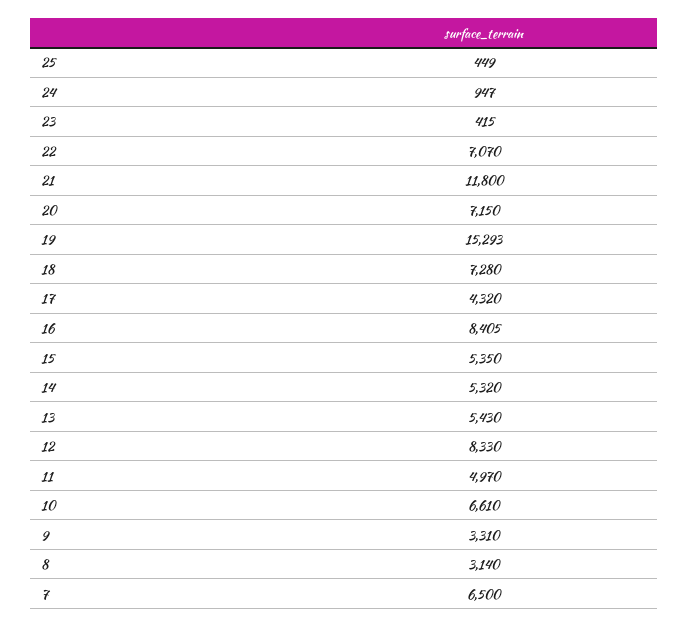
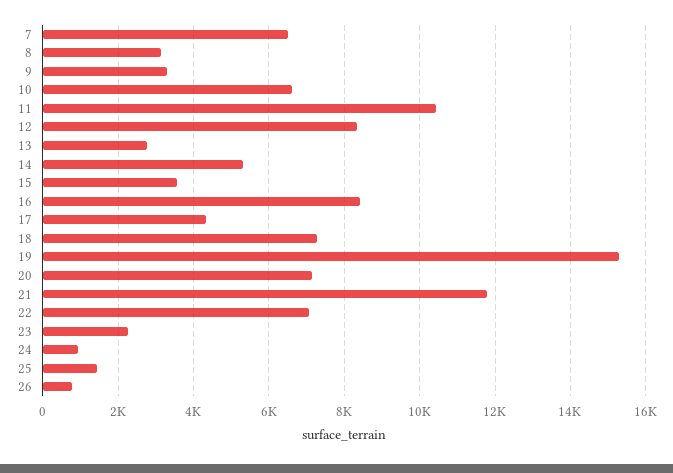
  {
-   "25": 449,
+   "25": 1400,
    "24": 947,
-   "23": 415,
+   "23": 2200,
    "22": 7070,
    "21": 11800,
    "20": 7150,
    "19": 15293,
    "18": 7280,
    "17": 4320,
    "16": 8405,
-   "15": 5350,
+   "15": 3600,
    "14": 5320,
-   "13": 5430,
+   "13": 2800,
    "12": 8330,
-   "11": 4970,
+   "11": 10400,
    "10": 6610,
    "9": 3310,
    "8": 3140,
-   "7": 6500
+   "7": 6500,
+   "26": 800
  }

